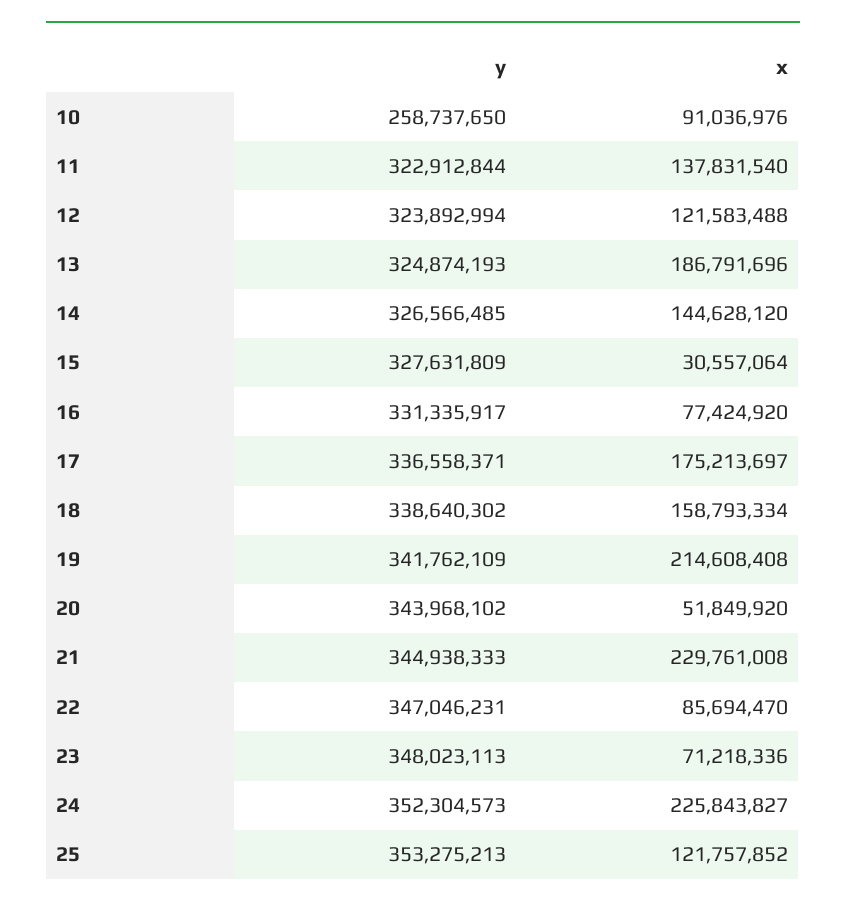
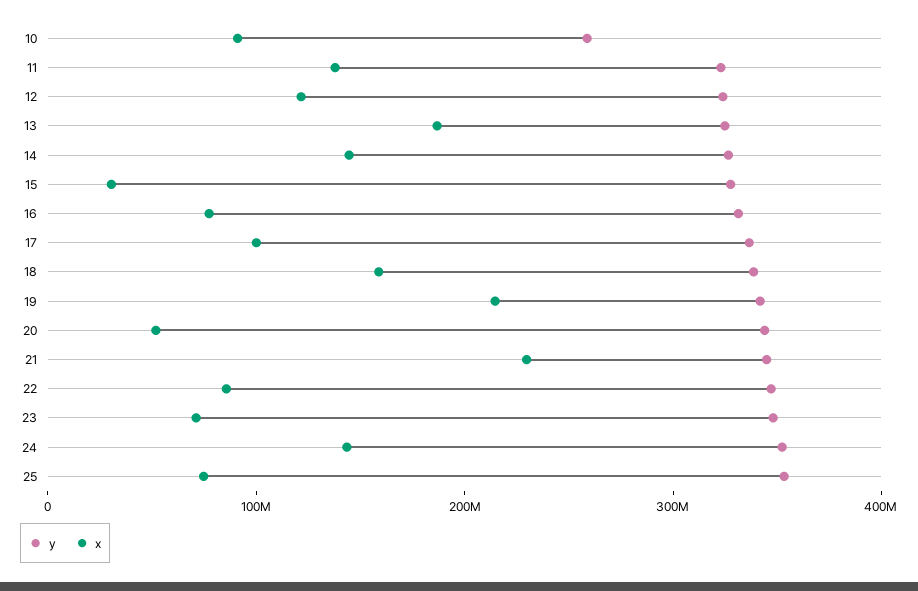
  {
    "y": {
      "10": 258737650,
      "11": 322912844,
      "12": 323892994,
      "13": 324874193,
      "14": 326566485,
      "15": 327631809,
      "16": 331335917,
      "17": 336558371,
      "18": 338640302,
      "19": 341762109,
      "20": 343968102,
      "21": 344938333,
      "22": 347046231,
      "23": 348023113,
      "24": 352304573,
      "25": 353275213
    },
    "x": {
      "10": 91036976,
      "11": 137831540,
      "12": 121583488,
      "13": 186791696,
      "14": 144628120,
      "15": 30557064,
      "16": 77424920,
-     "17": 175213697,
+     "17": 100000000,
      "18": 158793334,
      "19": 214608408,
      "20": 51849920,
      "21": 229761008,
      "22": 85694470,
      "23": 71218336,
-     "24": 225843827,
+     "24": 140000000,
-     "25": 121757852
+     "25": 80000000
    }
  }

